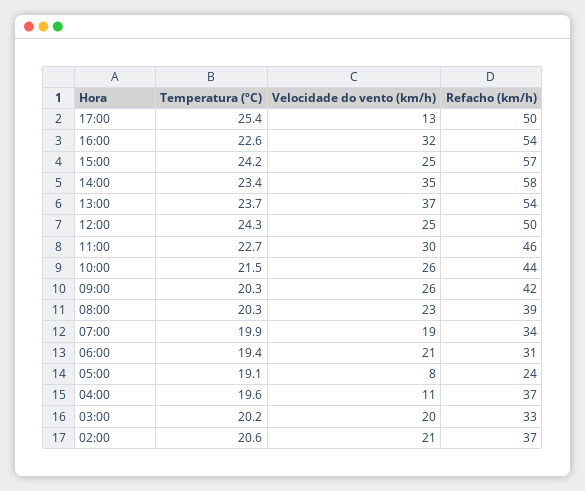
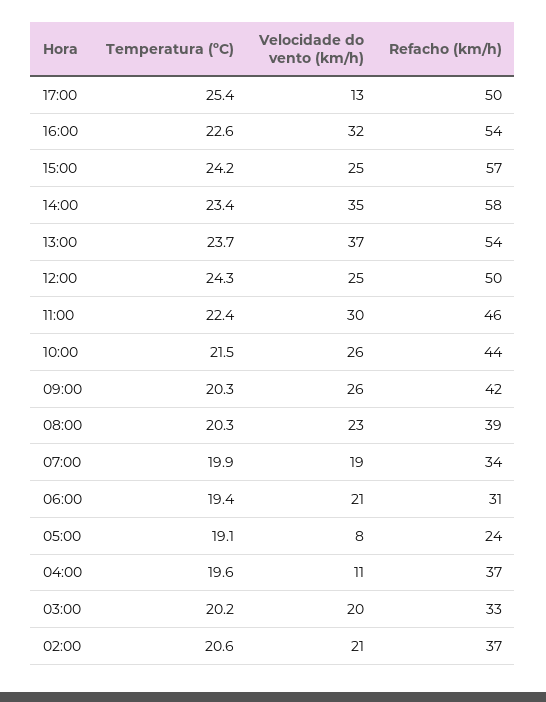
  {
    "Temperatura (ºC)": {
      "17:00": 25.4,
      "16:00": 22.6,
      "15:00": 24.2,
      "14:00": 23.4,
      "13:00": 23.7,
      "12:00": 24.3,
-     "11:00": 22.7,
+     "11:00": 22.4,
      "10:00": 21.5,
      "09:00": 20.3,
      "08:00": 20.3,
      "07:00": 19.9,
      "06:00": 19.4,
      "05:00": 19.1,
      "04:00": 19.6,
      "03:00": 20.2,
      "02:00": 20.6
    },
    "Velocidade do vento (km/h)": {
      "17:00": 13,
      "16:00": 32,
      "15:00": 25,
      "14:00": 35,
      "13:00": 37,
      "12:00": 25,
      "11:00": 30,
      "10:00": 26,
      "09:00": 26,
      "08:00": 23,
      "07:00": 19,
      "06:00": 21,
      "05:00": 8,
      "04:00": 11,
      "03:00": 20,
      "02:00": 21
    },
    "Refacho (km/h)": {
      "17:00": 50,
      "16:00": 54,
      "15:00": 57,
      "14:00": 58,
      "13:00": 54,
      "12:00": 50,
      "11:00": 46,
      "10:00": 44,
      "09:00": 42,
      "08:00": 39,
      "07:00": 34,
      "06:00": 31,
      "05:00": 24,
      "04:00": 37,
      "03:00": 33,
      "02:00": 37
    }
  }

